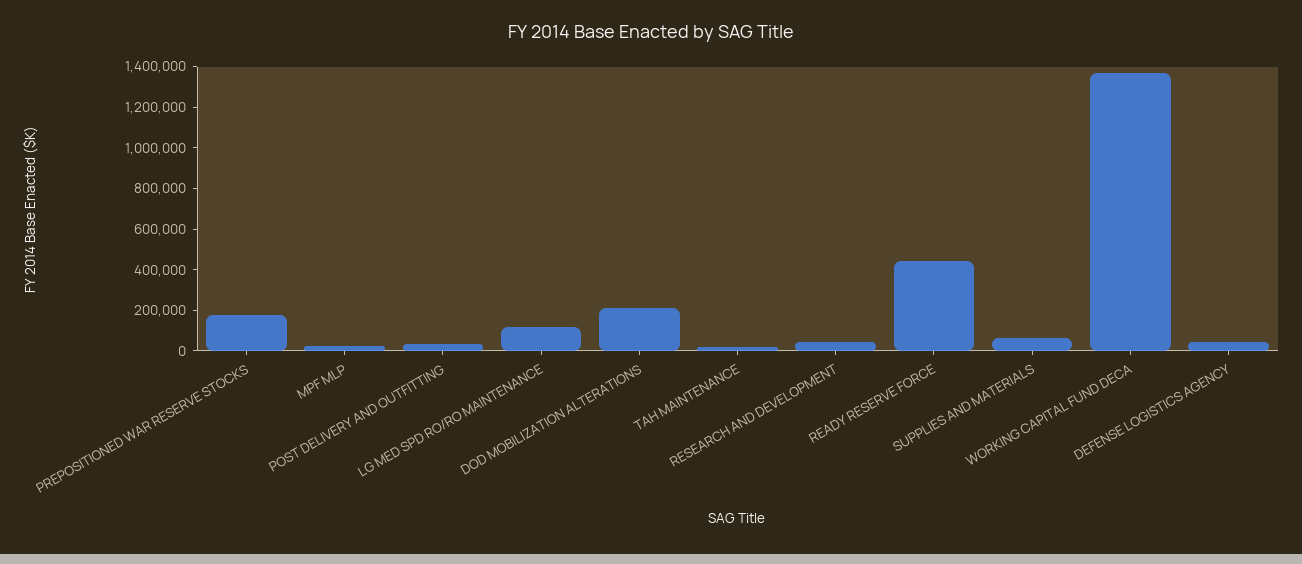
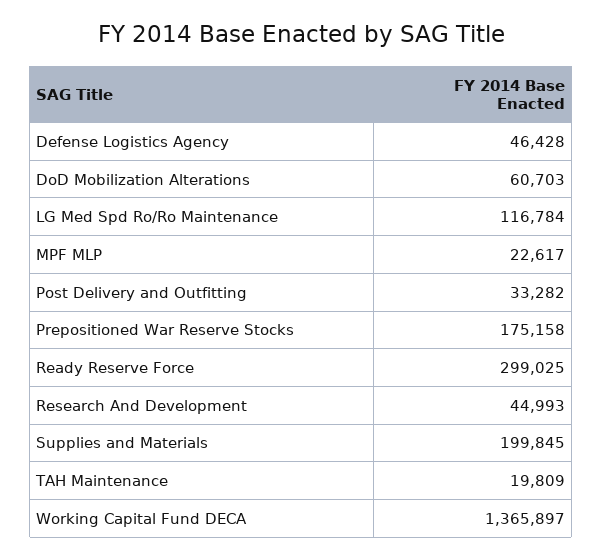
  {
    "PREPOSITIONED WAR RESERVE STOCKS": 175158,
    "MPF MLP": 22617,
    "POST DELIVERY AND OUTFITTING": 33282,
    "LG MED SPD RO/RO MAINTENANCE": 116784,
-   "DOD MOBILIZATION ALTERATIONS": 200000,
+   "DOD MOBILIZATION ALTERATIONS": 60703,
    "TAH MAINTENANCE": 19809,
    "RESEARCH AND DEVELOPMENT": 44993,
-   "READY RESERVE FORCE": 450000,
+   "READY RESERVE FORCE": 299025,
-   "SUPPLIES AND MATERIALS": 50000,
+   "SUPPLIES AND MATERIALS": 199845,
    "WORKING CAPITAL FUND DECA": 1365897,
    "DEFENSE LOGISTICS AGENCY": 46428
  }

